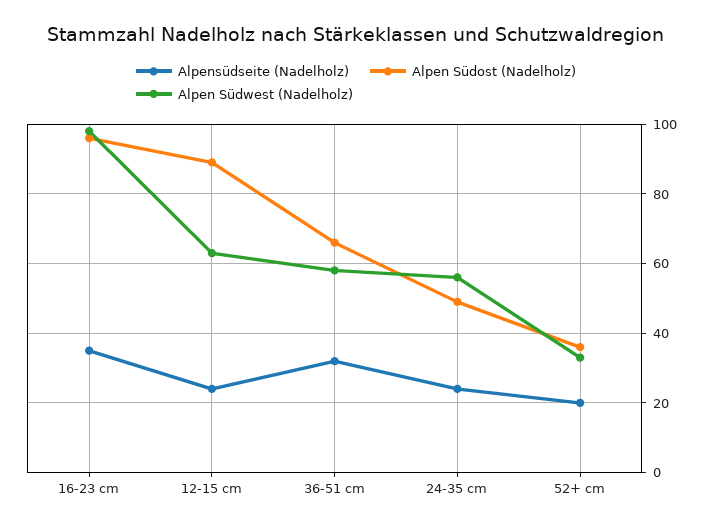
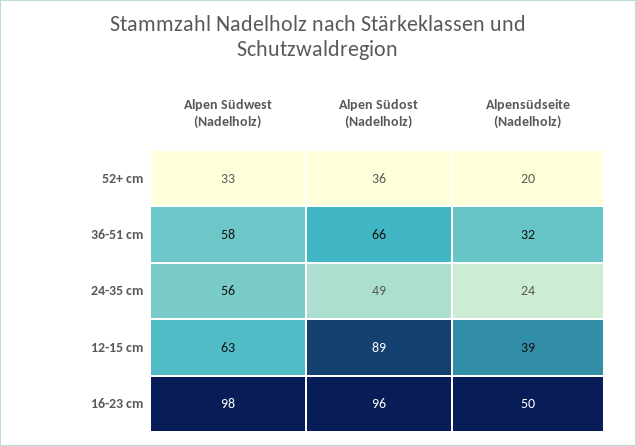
  {
    "Alpensüdseite (Nadelholz)": {
-     "16-23 cm": 35,
+     "16-23 cm": 50,
-     "12-15 cm": 25,
+     "12-15 cm": 39,
      "36-51 cm": 32,
      "24-35 cm": 24,
      "52+ cm": 20
    },
    "Alpen Südost (Nadelholz)": {
      "16-23 cm": 96,
      "12-15 cm": 89,
      "36-51 cm": 66,
      "24-35 cm": 49,
      "52+ cm": 36
    },
    "Alpen Südwest (Nadelholz)": {
      "16-23 cm": 98,
      "12-15 cm": 63,
      "36-51 cm": 58,
      "24-35 cm": 56,
      "52+ cm": 33
    }
  }

